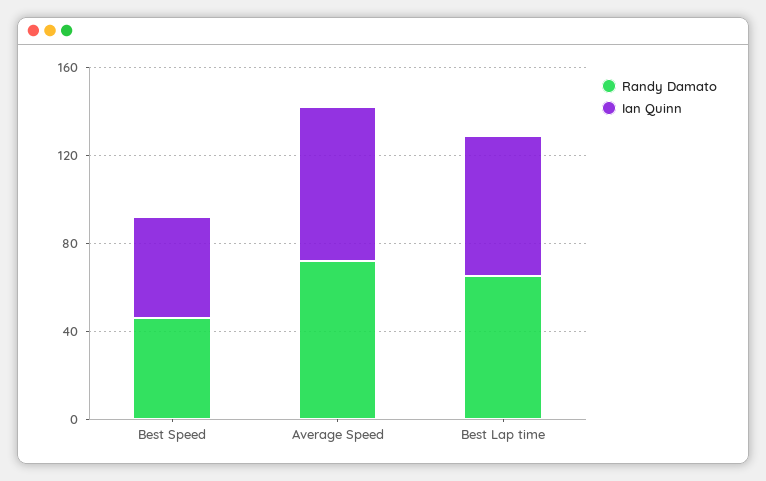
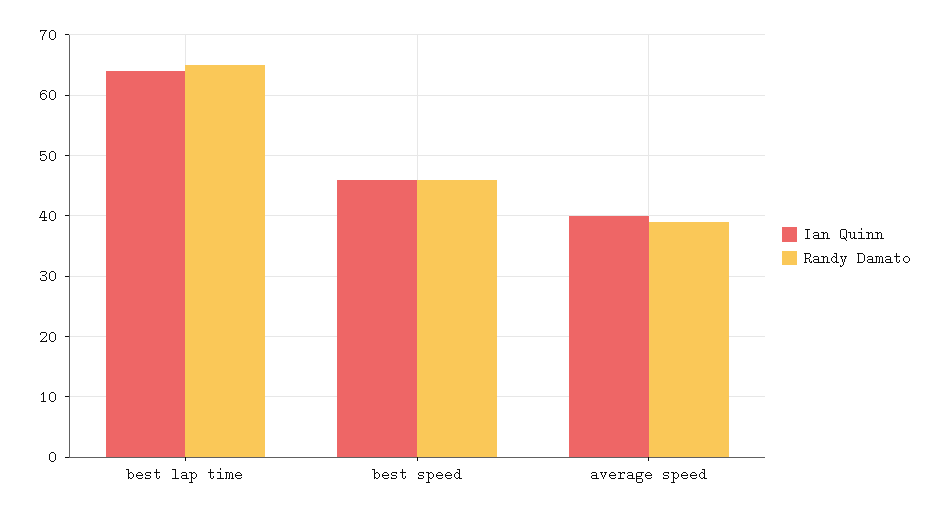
  {
    "Randy Damato": {
      "Best Speed": 46,
-     "Average Speed": 70,
+     "Average Speed": 39,
      "Best Lap time": 65
    },
    "Ian Quinn": {
      "Best Speed": 46,
-     "Average Speed": 70,
+     "Average Speed": 40,
      "Best Lap time": 64
    }
  }

